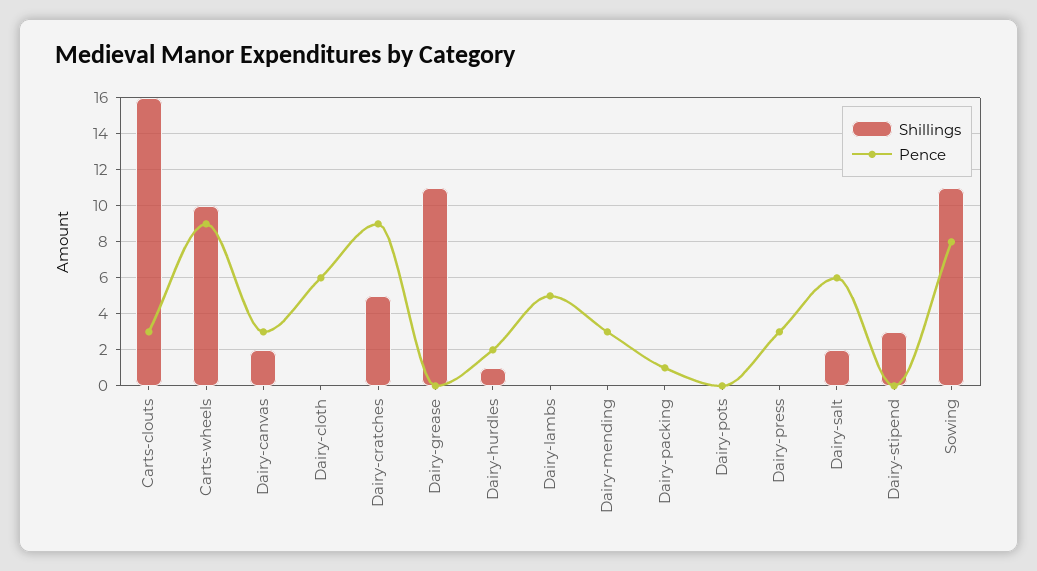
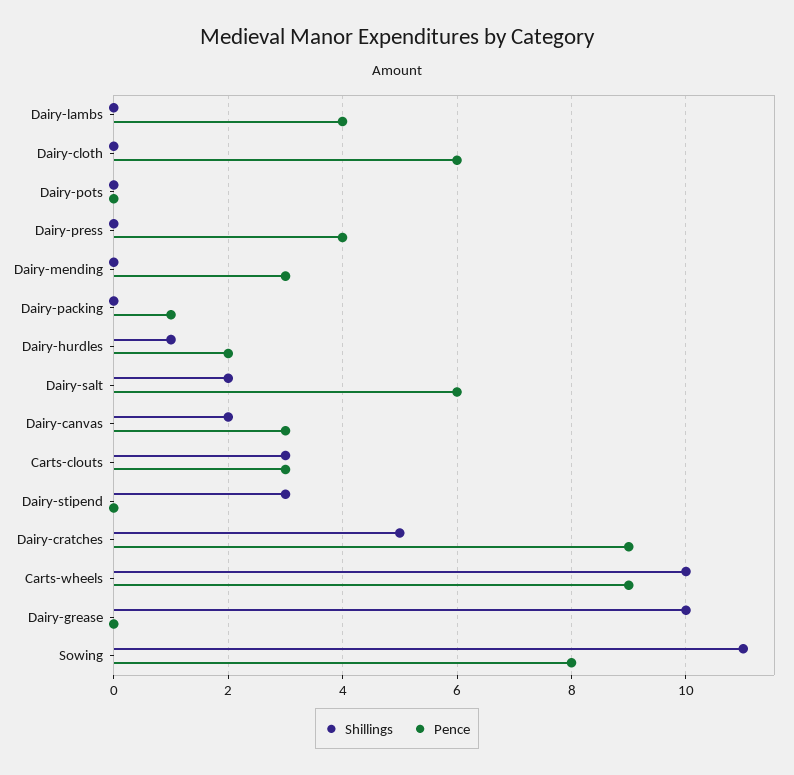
  {
    "Shillings": {
-     "Carts-clouts": 16,
+     "Carts-clouts": 3,
      "Carts-wheels": 10,
      "Dairy-canvas": 2,
      "Dairy-cloth": 0,
      "Dairy-cratches": 5,
-     "Dairy-grease": 11,
+     "Dairy-grease": 10,
      "Dairy-hurdles": 1,
      "Dairy-lambs": 0,
      "Dairy-mending": 0,
      "Dairy-packing": 0,
      "Dairy-pots": 0,
      "Dairy-press": 0,
      "Dairy-salt": 2,
      "Dairy-stipend": 3,
      "Sowing": 11
    },
    "Pence": {
      "Carts-clouts": 3,
      "Carts-wheels": 9,
      "Dairy-canvas": 3,
      "Dairy-cloth": 6,
      "Dairy-cratches": 9,
      "Dairy-grease": 0,
      "Dairy-hurdles": 2,
-     "Dairy-lambs": 5,
+     "Dairy-lambs": 4,
      "Dairy-mending": 3,
      "Dairy-packing": 1,
      "Dairy-pots": 0,
-     "Dairy-press": 3,
+     "Dairy-press": 4,
      "Dairy-salt": 6,
      "Dairy-stipend": 0,
      "Sowing": 8
    }
  }

